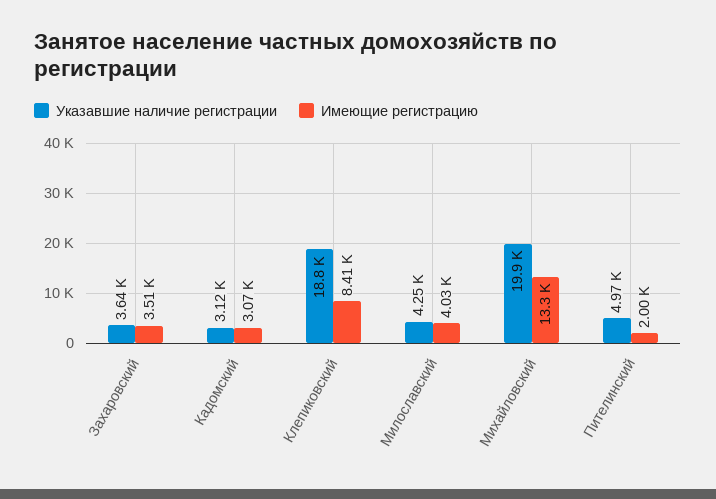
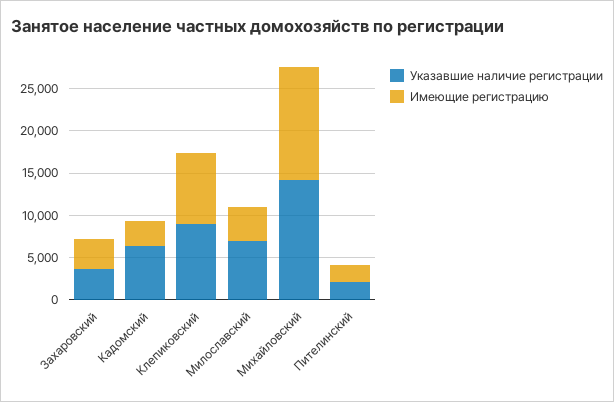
  {
    "Указавшие наличие регистрации": {
      "Захаровский": 3640,
-     "Кадомский": 3120,
+     "Кадомский": 6000,
-     "Клепиковский": 18800,
+     "Клепиковский": 9000,
-     "Милославский": 4250,
+     "Милославский": 7000,
-     "Михайловский": 19900,
+     "Михайловский": 14000,
-     "Пителинский": 4970
+     "Пителинский": 2000
    },
    "Имеющие регистрацию": {
      "Захаровский": 3510,
      "Кадомский": 3070,
      "Клепиковский": 8410,
      "Милославский": 4030,
      "Михайловский": 13300,
      "Пителинский": 2000
    }
  }

